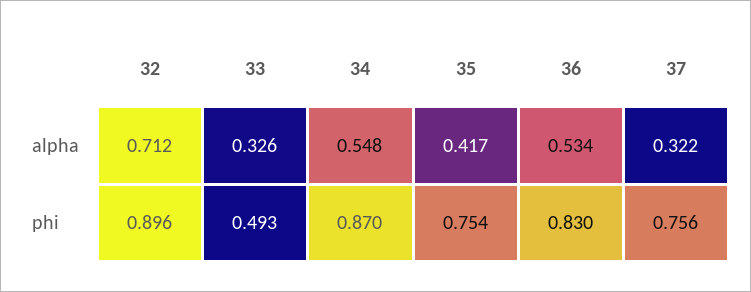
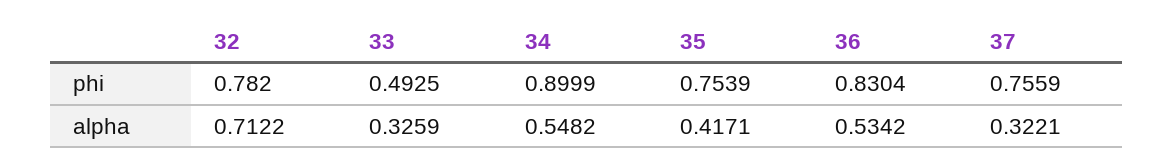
  {
    "32": {
      "alpha": 0.7122,
-     "phi": 0.896
+     "phi": 0.782
    },
    "33": {
      "alpha": 0.3259,
      "phi": 0.4925
    },
    "34": {
      "alpha": 0.5482,
-     "phi": 0.87
+     "phi": 0.8999
    },
    "35": {
      "alpha": 0.4171,
      "phi": 0.7539
    },
    "36": {
      "alpha": 0.5342,
      "phi": 0.8304
    },
    "37": {
      "alpha": 0.3221,
      "phi": 0.7559
    }
  }

